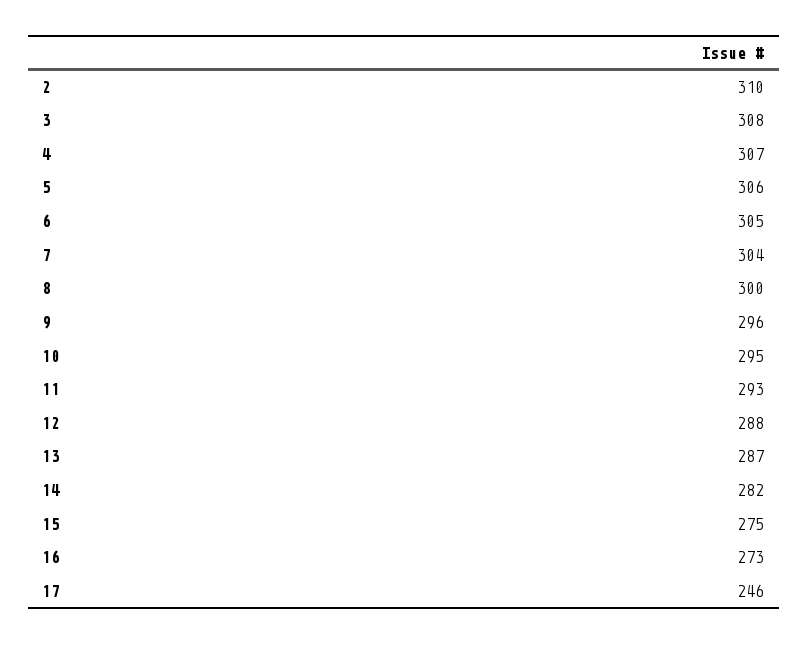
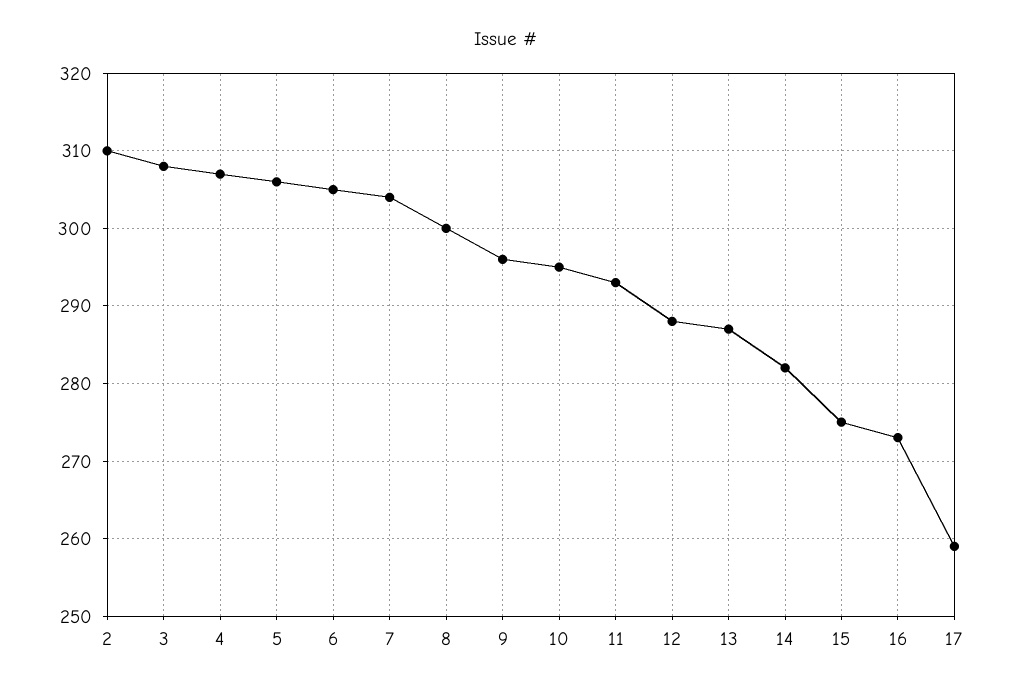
  {
    "2": 310,
    "3": 308,
    "4": 307,
    "5": 306,
    "6": 305,
    "7": 304,
    "8": 300,
    "9": 296,
    "10": 295,
    "11": 293,
    "12": 288,
    "13": 287,
    "14": 282,
    "15": 275,
    "16": 273,
-   "17": 246
+   "17": 259
  }

